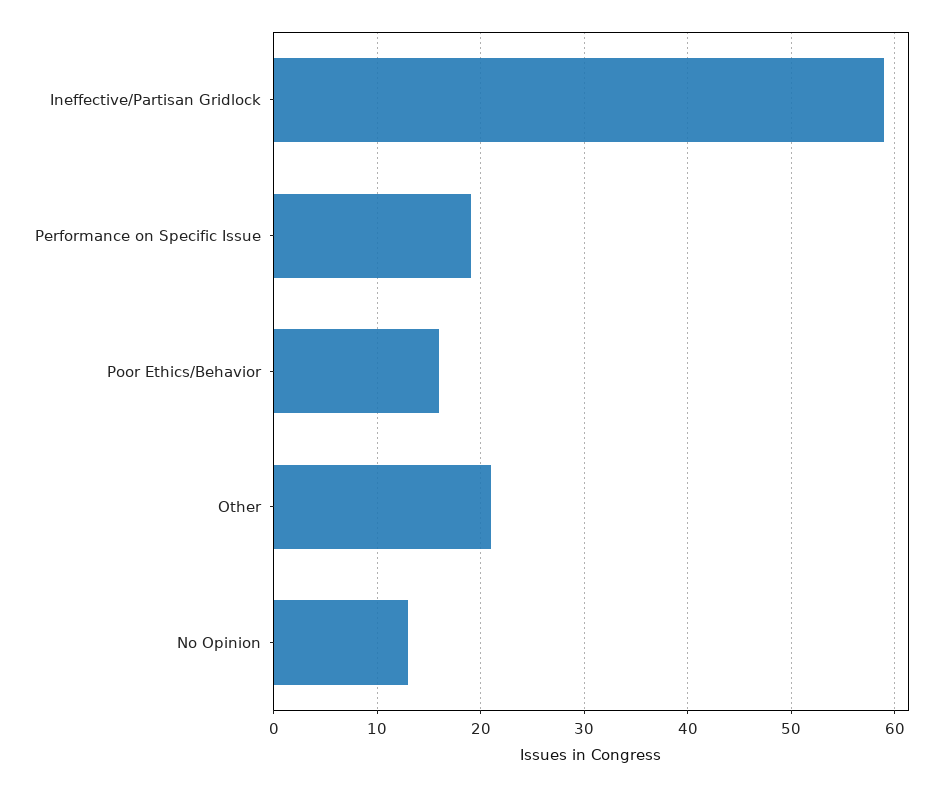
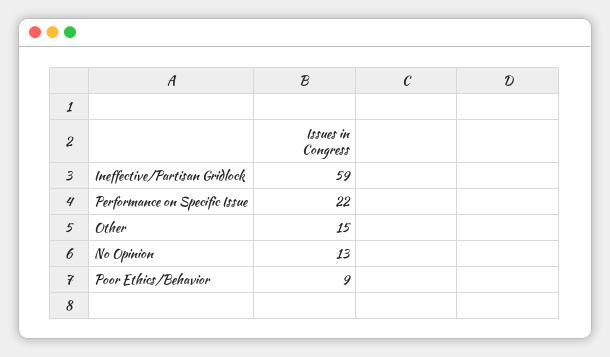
  {
    "Ineffective/Partisan Gridlock": 59,
-   "Performance on Specific Issue": 19,
+   "Performance on Specific Issue": 22,
-   "Poor Ethics/Behavior": 16,
+   "Poor Ethics/Behavior": 9,
-   "Other": 21,
+   "Other": 15,
    "No Opinion": 13
  }

